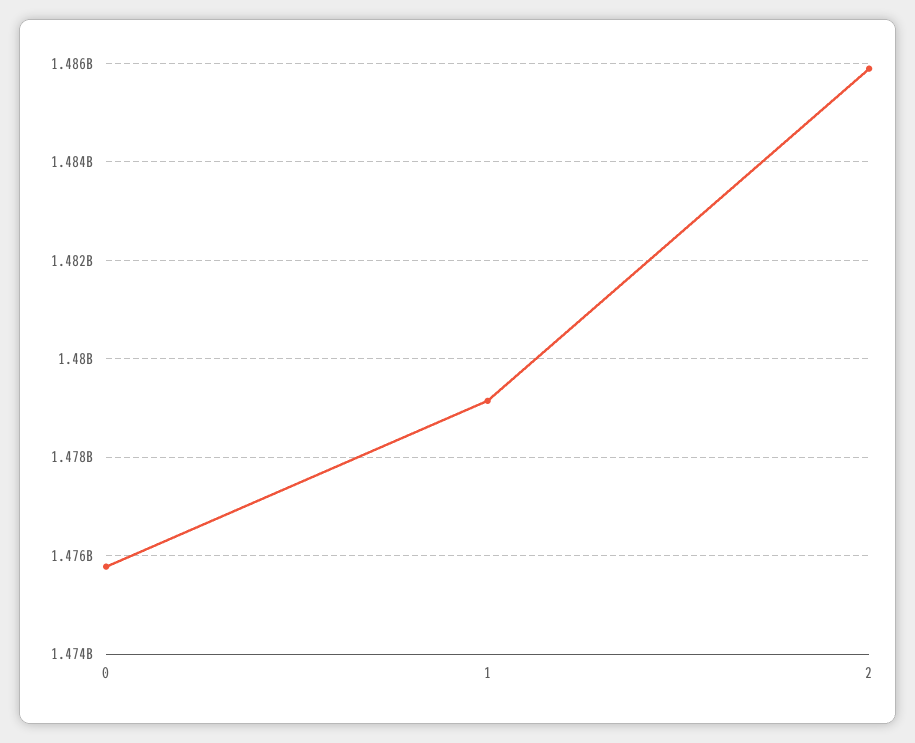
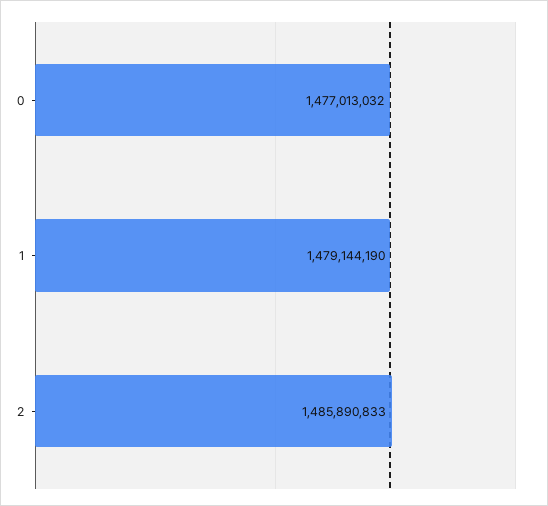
  {
-   "0": 1475800000,
+   "0": 1477013032,
    "1": 1479144190,
    "2": 1485890833
  }

